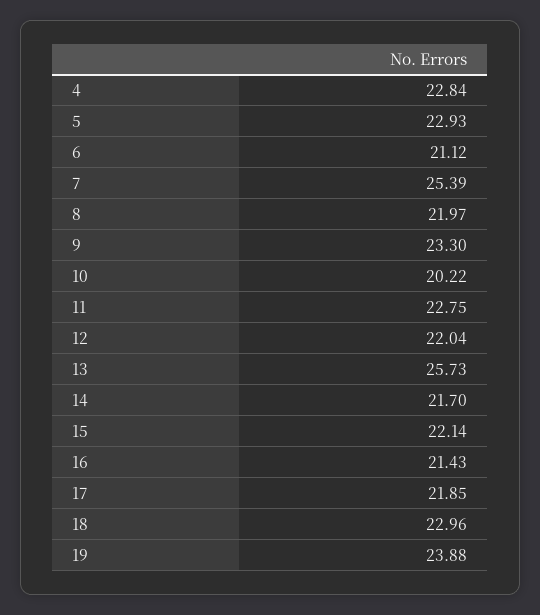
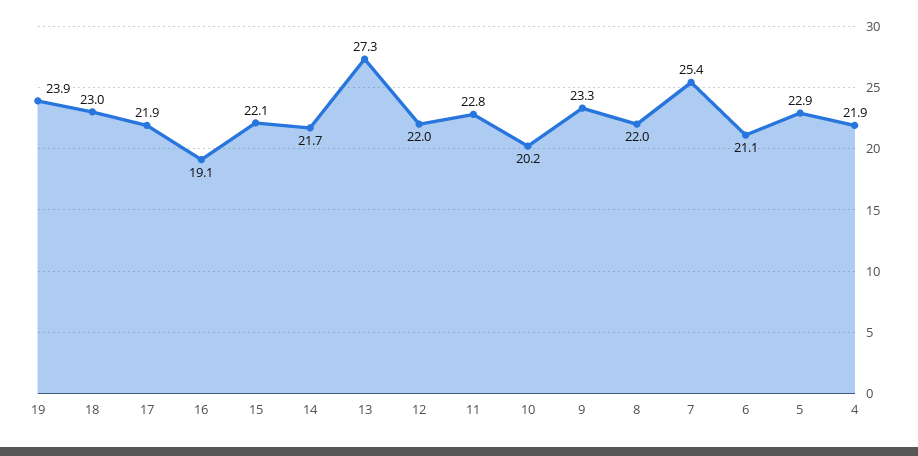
  {
-   "4": 22.84,
+   "4": 21.9,
    "5": 22.93,
    "6": 21.12,
    "7": 25.39,
    "8": 21.97,
    "9": 23.3,
    "10": 20.22,
    "11": 22.75,
    "12": 22.04,
-   "13": 25.73,
+   "13": 27.3,
    "14": 21.7,
    "15": 22.14,
-   "16": 21.43,
+   "16": 19.1,
    "17": 21.85,
    "18": 22.96,
    "19": 23.88
  }

